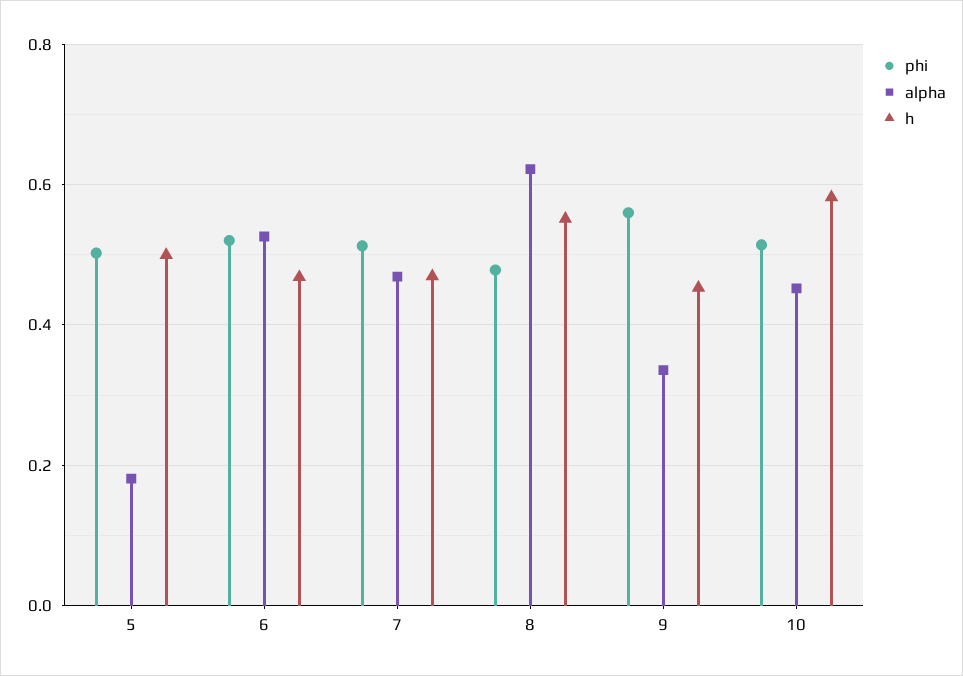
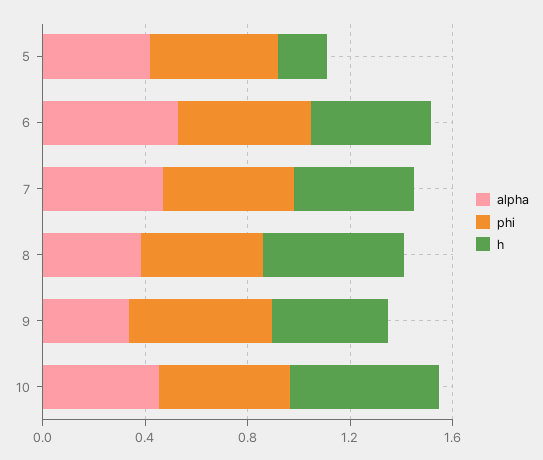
  {
    "phi": {
      "5": 0.5,
      "6": 0.52,
      "7": 0.52,
      "8": 0.48,
      "9": 0.56,
      "10": 0.52
    },
    "alpha": {
-     "5": 0.18,
+     "5": 0.4,
      "6": 0.52,
      "7": 0.46,
-     "8": 0.62,
+     "8": 0.4,
      "9": 0.34,
      "10": 0.46
    },
    "h": {
-     "5": 0.5,
+     "5": 0.2,
      "6": 0.46,
      "7": 0.46,
      "8": 0.56,
      "9": 0.46,
      "10": 0.58
    }
  }

